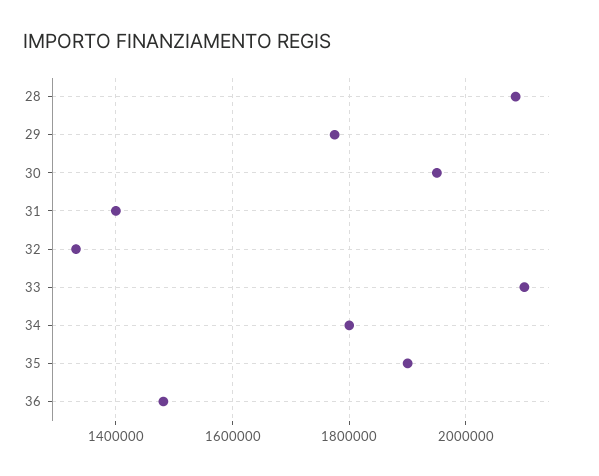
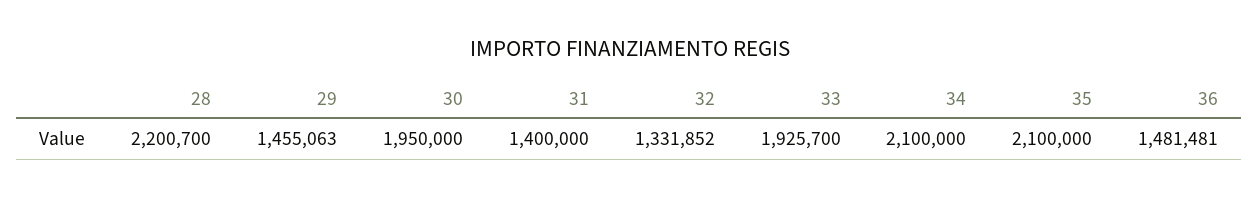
  {
-   "28": 2080000,
+   "28": 2200700,
-   "29": 1780000,
+   "29": 1455063,
    "30": 1950000,
    "31": 1400000,
    "32": 1331852,
-   "33": 2100000,
+   "33": 1925700,
-   "34": 1800000,
+   "34": 2100000,
-   "35": 1900000,
+   "35": 2100000,
    "36": 1481481
  }

